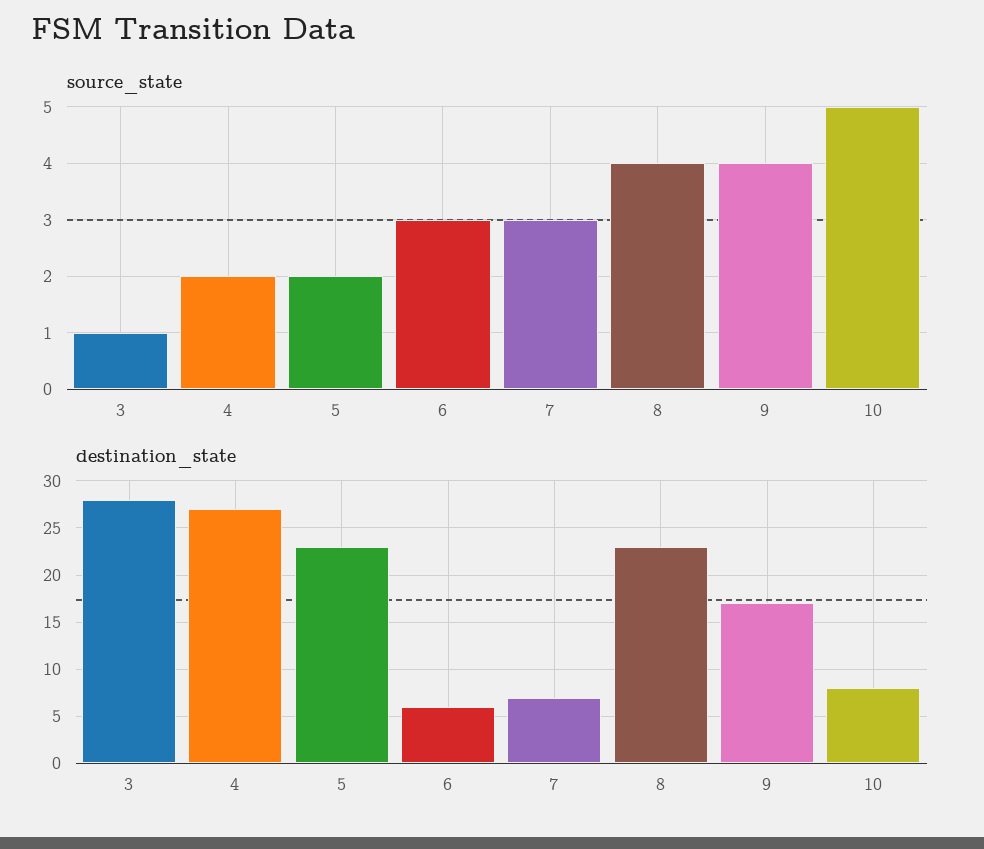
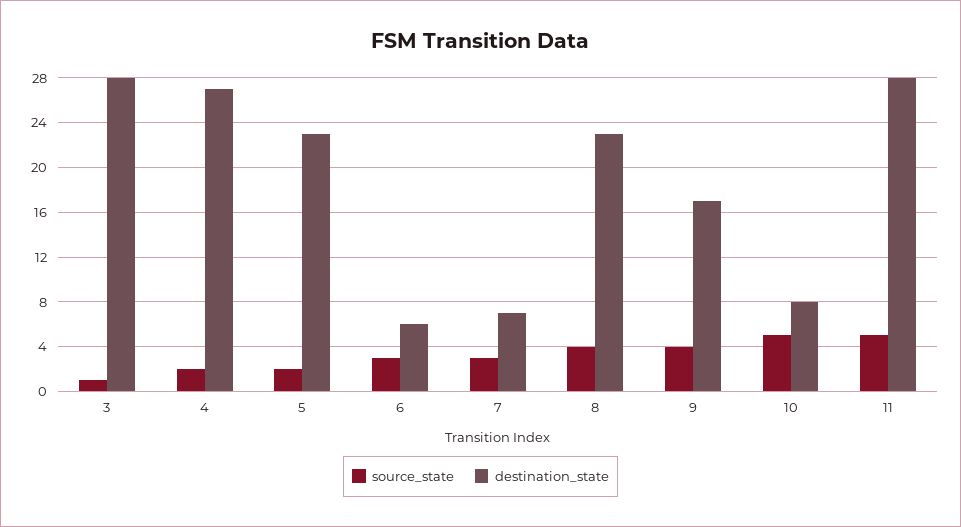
  {
    "source_state": {
      "3": 1,
      "4": 2,
      "5": 2,
      "6": 3,
      "7": 3,
      "8": 4,
      "9": 4,
-     "10": 5
+     "10": 5,
+     "11": 5
    },
    "destination_state": {
      "3": 28,
      "4": 27,
      "5": 23,
      "6": 6,
      "7": 7,
      "8": 23,
      "9": 17,
-     "10": 8
+     "10": 8,
+     "11": 28
    }
  }

